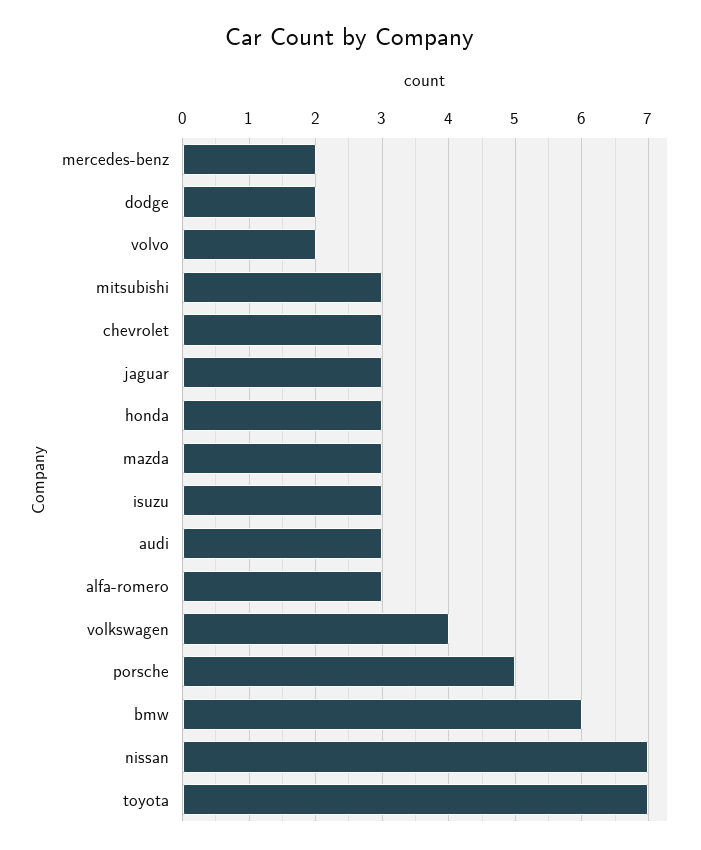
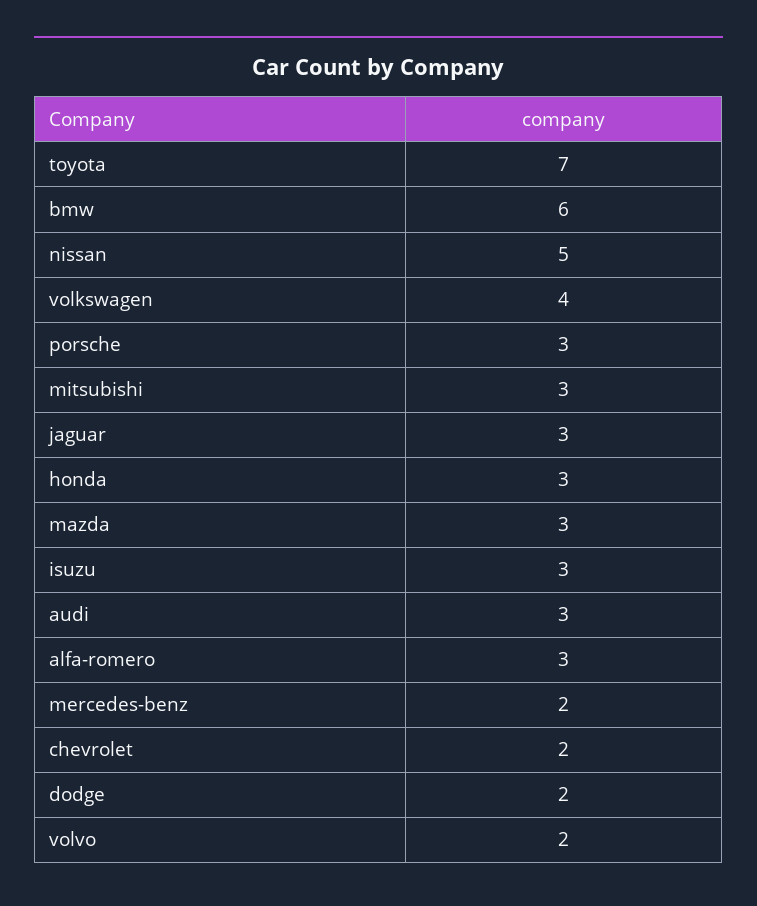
  {
    "mercedes-benz": 2,
    "dodge": 2,
    "volvo": 2,
    "mitsubishi": 3,
-   "chevrolet": 3,
+   "chevrolet": 2,
    "jaguar": 3,
    "honda": 3,
    "mazda": 3,
    "isuzu": 3,
    "audi": 3,
    "alfa-romero": 3,
    "volkswagen": 4,
-   "porsche": 5,
+   "porsche": 3,
    "bmw": 6,
-   "nissan": 7,
+   "nissan": 5,
    "toyota": 7
  }

